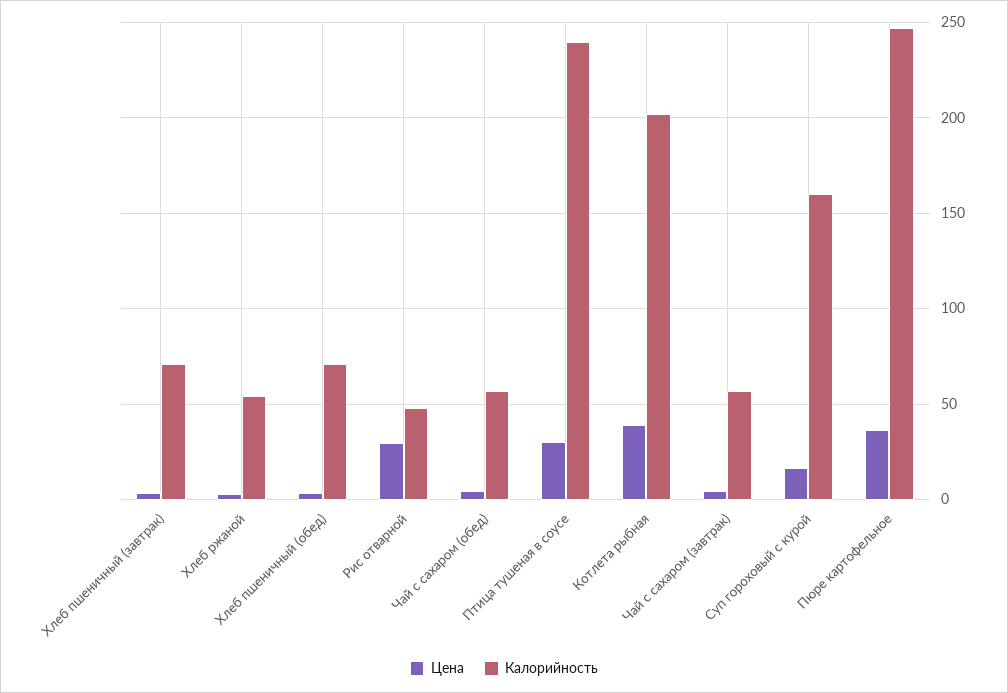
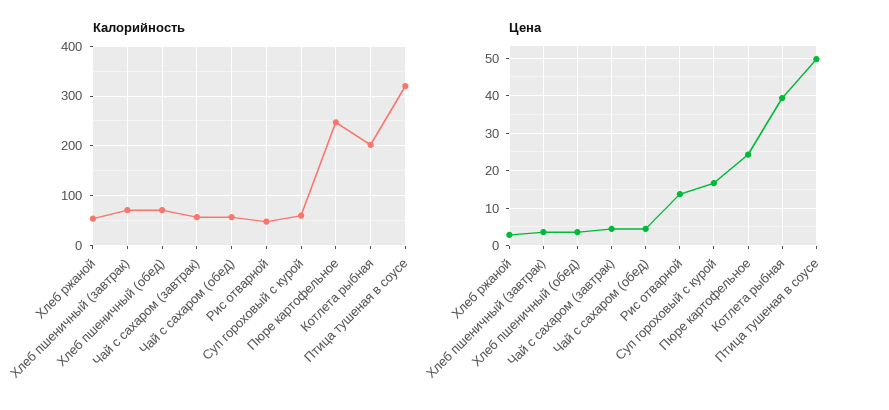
  {
    "Цена": {
      "Хлеб пшеничный (завтрак)": 4,
      "Хлеб ржаной": 2,
      "Хлеб пшеничный (обед)": 4,
-     "Рис отварной": 30,
+     "Рис отварной": 14,
      "Чай с сахаром (обед)": 4,
-     "Птица тушеная в соусе": 30,
+     "Птица тушеная в соусе": 50,
      "Котлета рыбная": 40,
      "Чай с сахаром (завтрак)": 4,
      "Суп гороховый с курой": 16,
-     "Пюре картофельное": 35
+     "Пюре картофельное": 24
    },
    "Калорийность": {
      "Хлеб пшеничный (завтрак)": 70,
      "Хлеб ржаной": 55,
      "Хлеб пшеничный (обед)": 70,
      "Рис отварной": 50,
      "Чай с сахаром (обед)": 55,
-     "Птица тушеная в соусе": 240,
+     "Птица тушеная в соусе": 320,
      "Котлета рыбная": 200,
      "Чай с сахаром (завтрак)": 55,
-     "Суп гороховый с курой": 160,
+     "Суп гороховый с курой": 60,
      "Пюре картофельное": 245
    }
  }

